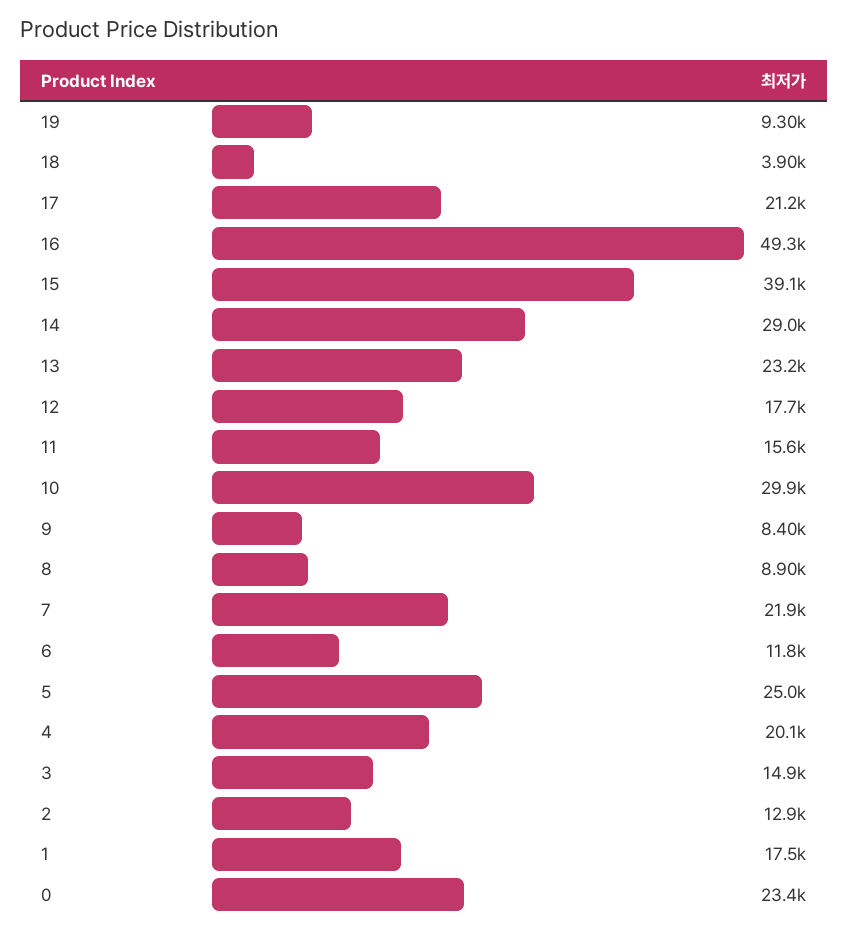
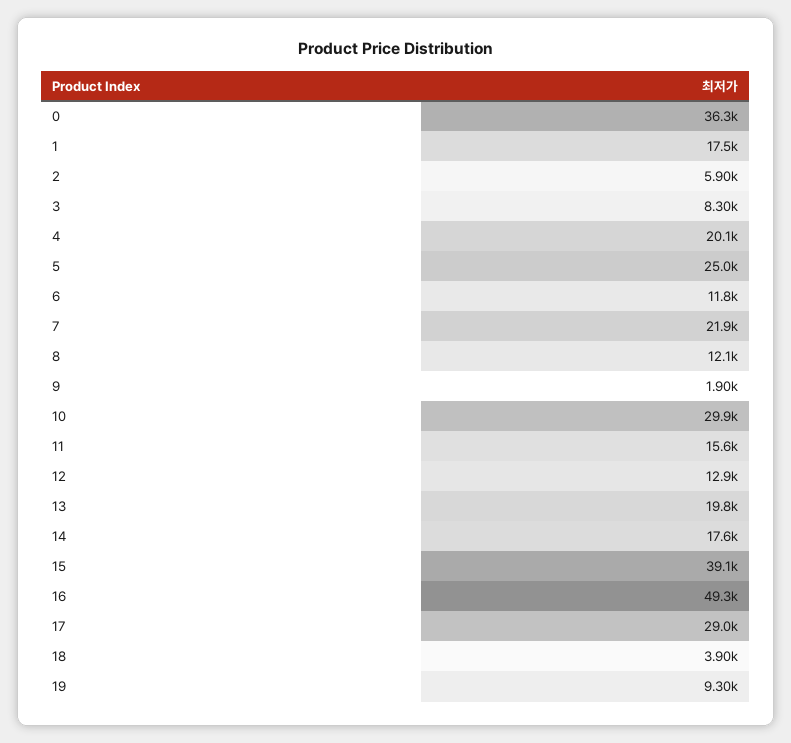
  {
    "19": 9300,
    "18": 3900,
-   "17": 21200,
+   "17": 29000,
    "16": 49300,
    "15": 39100,
-   "14": 29000,
+   "14": 17600,
-   "13": 23200,
+   "13": 19800,
-   "12": 17700,
+   "12": 12900,
    "11": 15600,
    "10": 29900,
-   "9": 8400,
+   "9": 1900,
-   "8": 8900,
+   "8": 12100,
    "7": 21900,
    "6": 11800,
    "5": 25000,
    "4": 20100,
-   "3": 14900,
+   "3": 8300,
-   "2": 12900,
+   "2": 5900,
    "1": 17500,
-   "0": 23400
+   "0": 36300
  }

